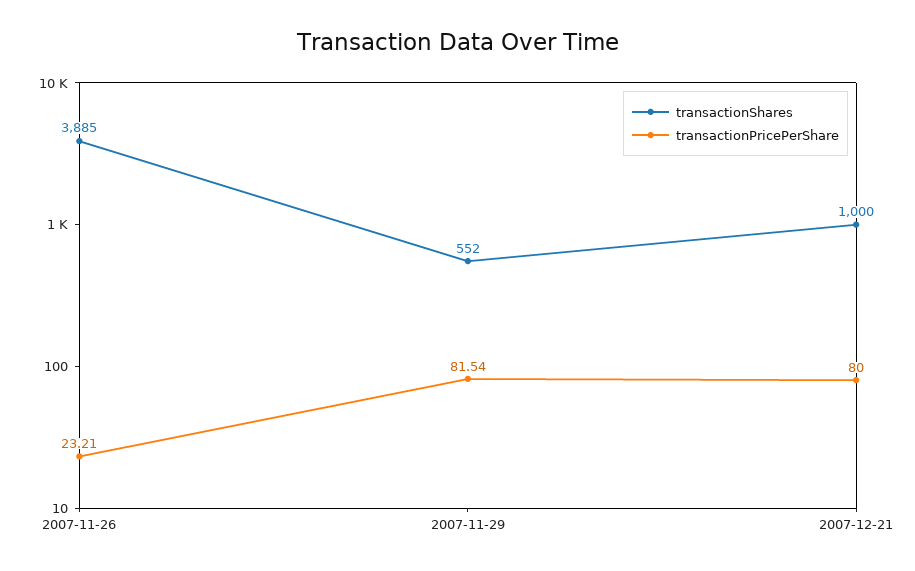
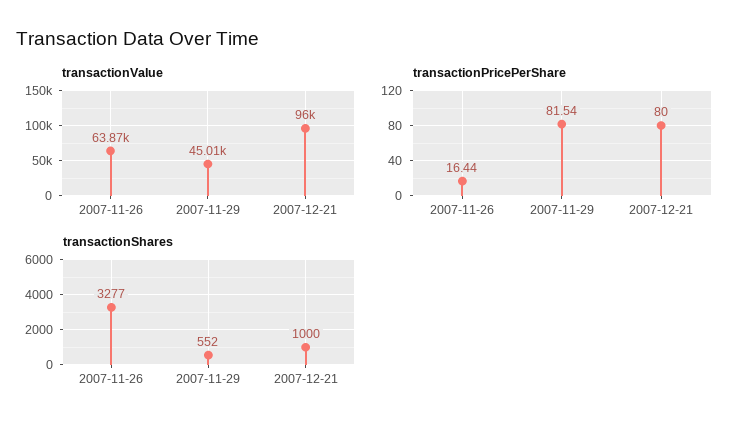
  {
    "transactionShares": {
-     "2007-11-26": 3885,
+     "2007-11-26": 3277,
      "2007-11-29": 552,
      "2007-12-21": 1000
    },
    "transactionPricePerShare": {
-     "2007-11-26": 23.21,
+     "2007-11-26": 16.44,
      "2007-11-29": 81.54,
      "2007-12-21": 80
-   }
+   },
+   "transactionValue": {
+     "2007-11-26": 63870,
+     "2007-11-29": 45010,
+     "2007-12-21": 96000
+   }
  }

